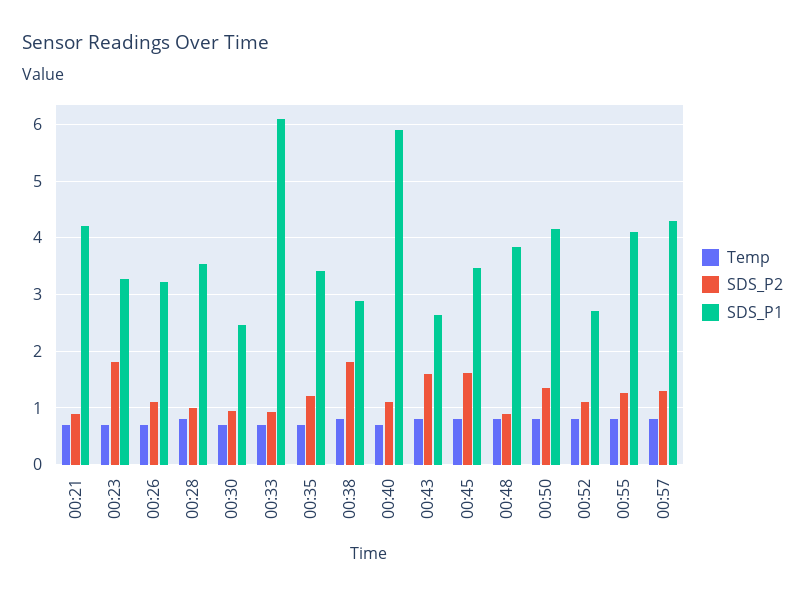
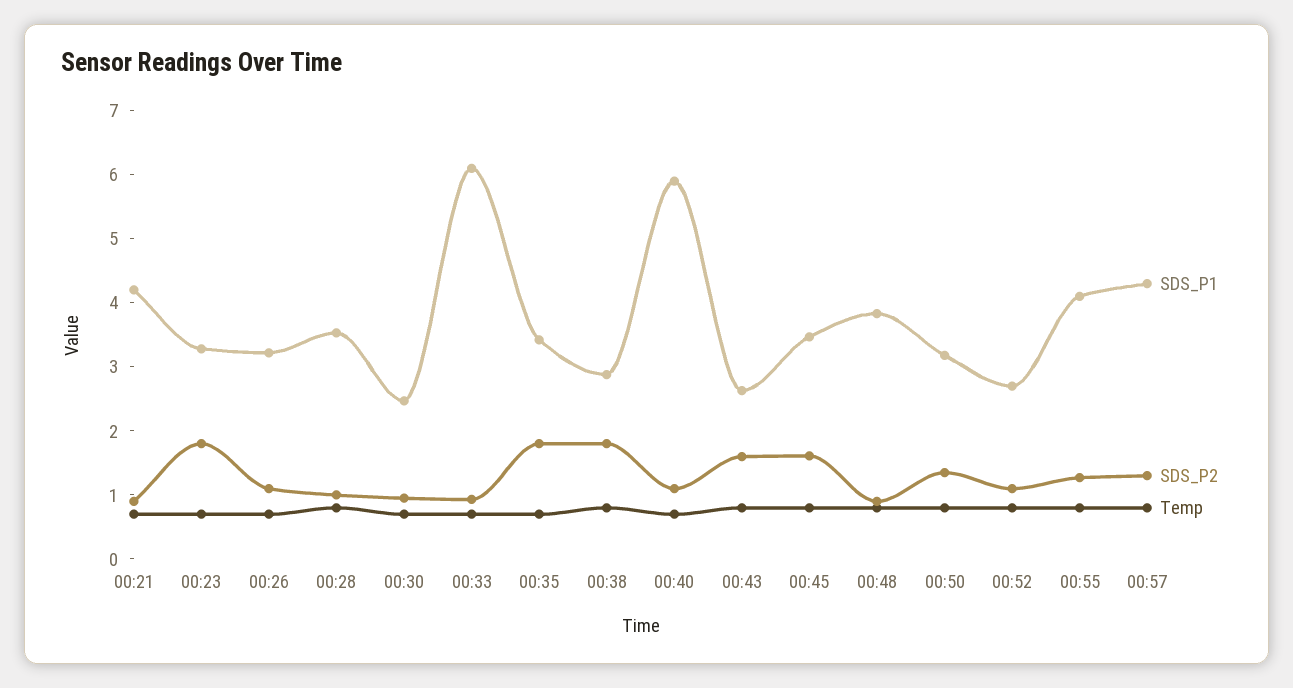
  {
    "Temp": {
      "00:21": 0.8,
      "00:23": 0.8,
      "00:26": 0.8,
      "00:28": 0.8,
      "00:30": 0.8,
      "00:33": 0.8,
      "00:35": 0.8,
      "00:38": 0.8,
      "00:40": 0.8,
      "00:43": 0.8,
      "00:45": 0.8,
      "00:48": 0.8,
      "00:50": 0.8,
      "00:52": 0.8,
      "00:55": 0.8,
      "00:57": 0.8
    },
    "SDS_P2": {
      "00:21": 1,
      "00:23": 1.8,
      "00:26": 1.2,
      "00:28": 1,
      "00:30": 1,
      "00:33": 1,
-     "00:35": 1.2,
+     "00:35": 1.8,
      "00:38": 1.8,
      "00:40": 1.2,
      "00:43": 1.6,
      "00:45": 1.6,
      "00:48": 1,
      "00:50": 1.4,
      "00:52": 1.2,
      "00:55": 1.2,
      "00:57": 1.4
    },
    "SDS_P1": {
      "00:21": 4.2,
      "00:23": 3.2,
      "00:26": 3.2,
      "00:28": 3.6,
      "00:30": 2.4,
      "00:33": 6.2,
      "00:35": 3.4,
      "00:38": 2.8,
      "00:40": 6,
      "00:43": 2.6,
      "00:45": 3.4,
      "00:48": 3.8,
-     "00:50": 4.2,
+     "00:50": 3.2,
      "00:52": 2.8,
      "00:55": 4.2,
      "00:57": 4.4
    }
  }

